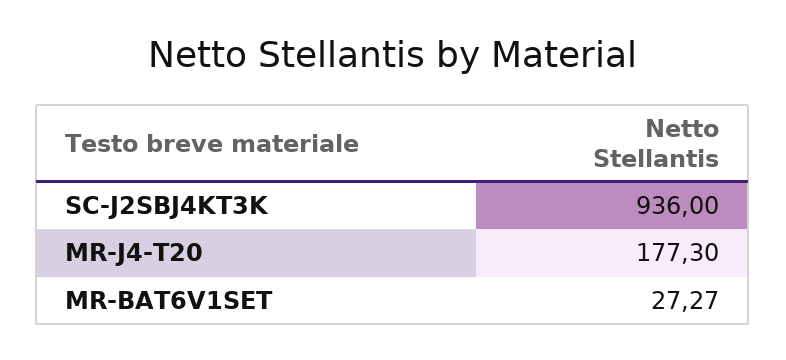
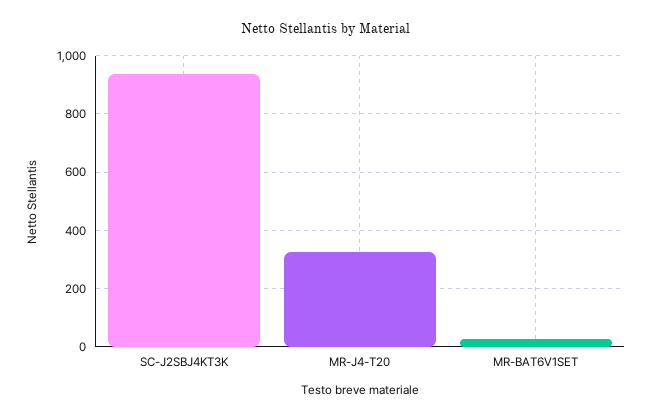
  {
    "SC-J2SBJ4KT3K": 936,
-   "MR-J4-T20": 177.3,
+   "MR-J4-T20": 325,
    "MR-BAT6V1SET": 27.27
  }

